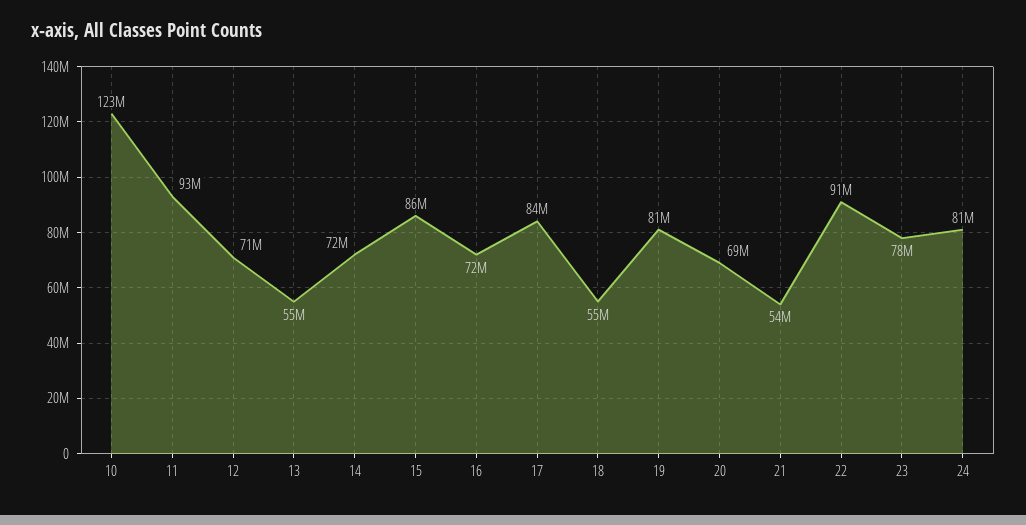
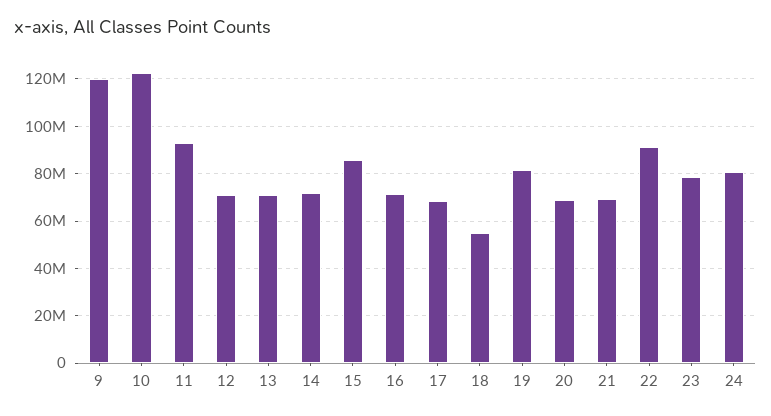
  {
    "10": 123000000,
    "11": 93000000,
    "12": 71000000,
-   "13": 55000000,
+   "13": 70000000,
    "14": 72000000,
    "15": 86000000,
    "16": 72000000,
-   "17": 84000000,
+   "17": 70000000,
    "18": 55000000,
    "19": 81000000,
    "20": 69000000,
-   "21": 54000000,
+   "21": 70000000,
    "22": 91000000,
    "23": 78000000,
-   "24": 81000000
+   "24": 81000000,
+   "9": 120000000
  }

